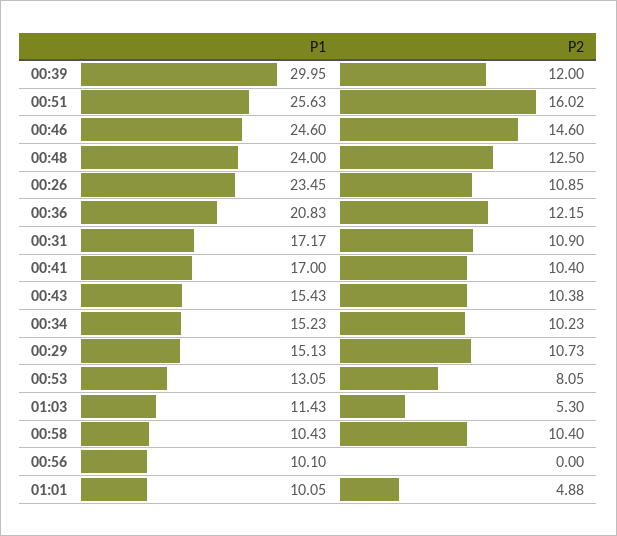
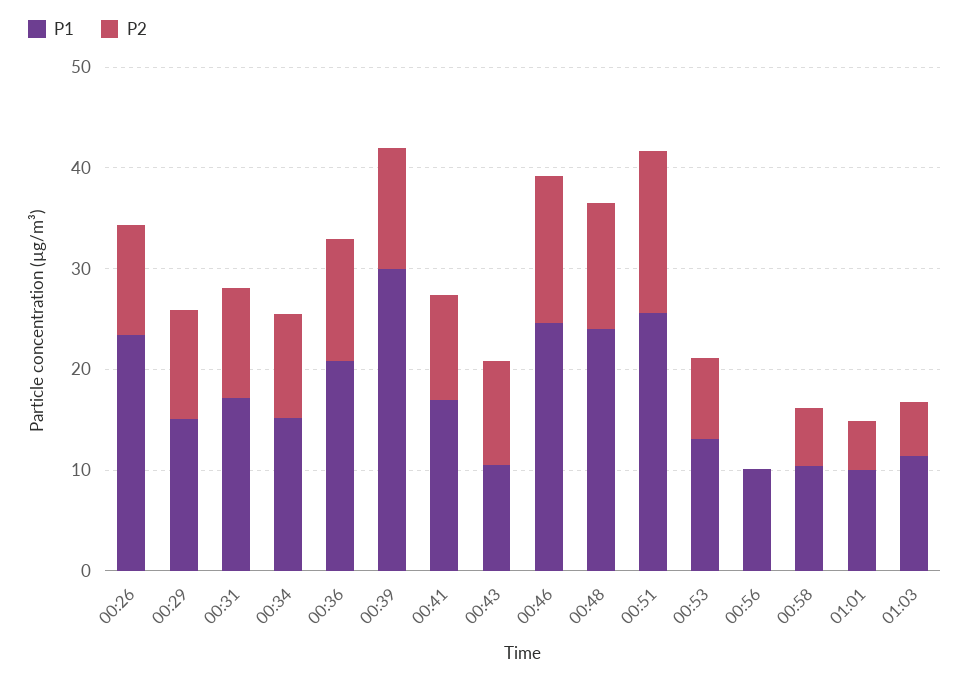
  {
    "P1": {
      "00:39": 29.95,
      "00:51": 25.63,
      "00:46": 24.6,
      "00:48": 24,
      "00:26": 23.45,
      "00:36": 20.83,
      "00:31": 17.17,
      "00:41": 17,
-     "00:43": 15.43,
+     "00:43": 10,
      "00:34": 15.23,
      "00:29": 15.13,
      "00:53": 13.05,
      "01:03": 11.43,
      "00:58": 10.43,
      "00:56": 10.1,
      "01:01": 10.05
    },
    "P2": {
      "00:39": 12,
      "00:51": 16.02,
      "00:46": 14.6,
      "00:48": 12.5,
      "00:26": 10.85,
      "00:36": 12.15,
      "00:31": 10.9,
      "00:41": 10.4,
      "00:43": 10.38,
      "00:34": 10.23,
      "00:29": 10.73,
      "00:53": 8.05,
      "01:03": 5.3,
-     "00:58": 10.4,
+     "00:58": 6,
      "00:56": 0,
      "01:01": 4.88
    }
  }

